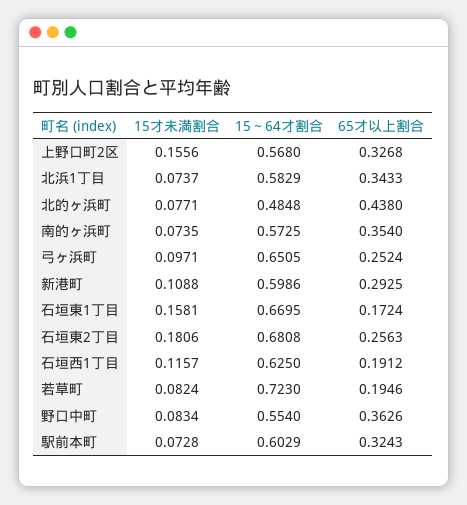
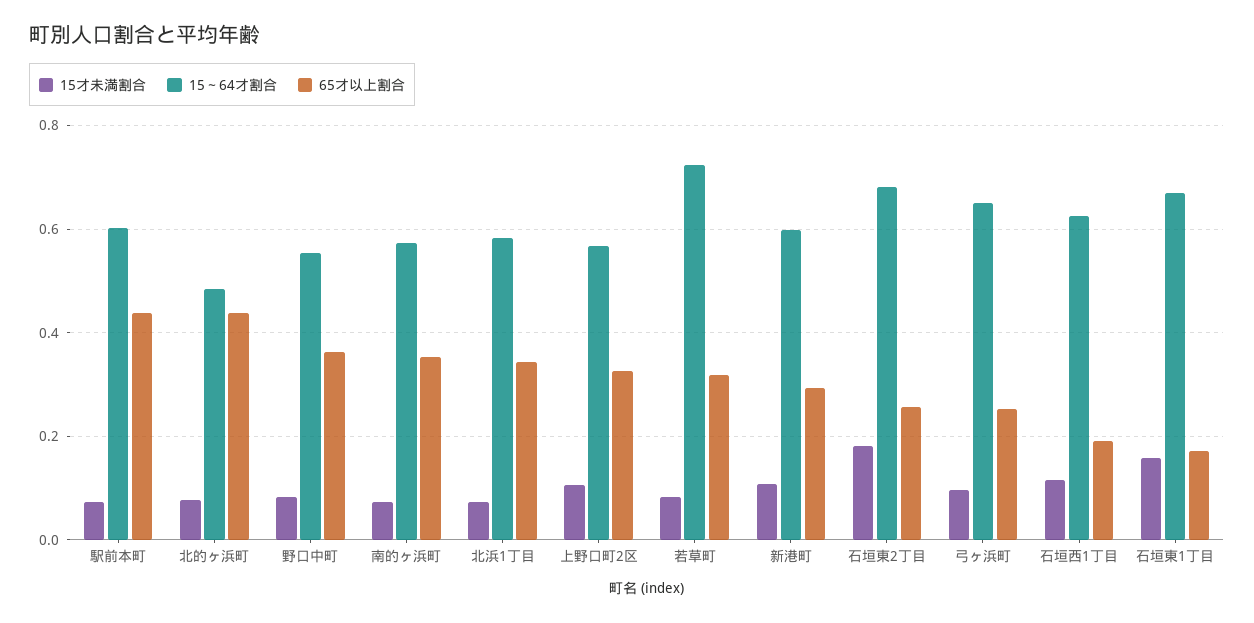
  {
    "15才未満割合": {
-     "上野口町2区": 0.1556,
+     "上野口町2区": 0.1,
      "北浜1丁目": 0.0737,
      "北的ヶ浜町": 0.0771,
      "南的ヶ浜町": 0.0735,
      "弓ヶ浜町": 0.0971,
      "新港町": 0.1088,
      "石垣東1丁目": 0.1581,
      "石垣東2丁目": 0.1806,
      "石垣西1丁目": 0.1157,
      "若草町": 0.0824,
      "野口中町": 0.0834,
      "駅前本町": 0.0728
    },
    "15～64才割合": {
      "上野口町2区": 0.568,
      "北浜1丁目": 0.5829,
      "北的ヶ浜町": 0.4848,
      "南的ヶ浜町": 0.5725,
      "弓ヶ浜町": 0.6505,
      "新港町": 0.5986,
      "石垣東1丁目": 0.6695,
      "石垣東2丁目": 0.6808,
      "石垣西1丁目": 0.625,
      "若草町": 0.723,
      "野口中町": 0.554,
      "駅前本町": 0.6029
    },
    "65才以上割合": {
      "上野口町2区": 0.3268,
      "北浜1丁目": 0.3433,
      "北的ヶ浜町": 0.438,
      "南的ヶ浜町": 0.354,
      "弓ヶ浜町": 0.2524,
      "新港町": 0.2925,
      "石垣東1丁目": 0.1724,
      "石垣東2丁目": 0.2563,
      "石垣西1丁目": 0.1912,
-     "若草町": 0.1946,
+     "若草町": 0.32,
      "野口中町": 0.3626,
-     "駅前本町": 0.3243
+     "駅前本町": 0.44
    }
  }

